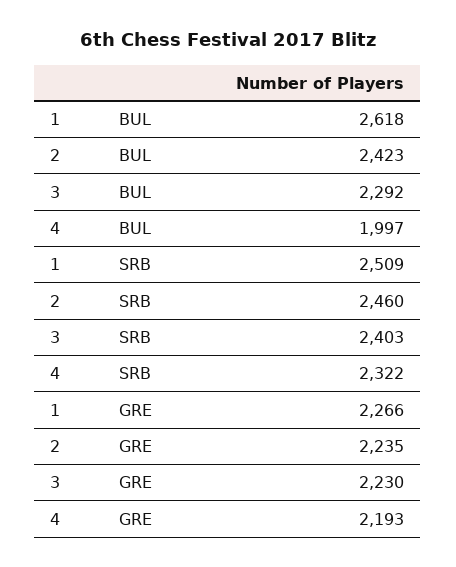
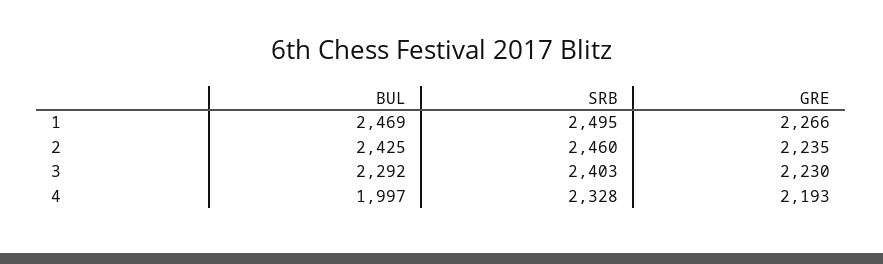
  {
    "1": {
-     "BUL": 2618,
+     "BUL": 2469,
-     "SRB": 2509,
+     "SRB": 2495,
      "GRE": 2266
    },
    "2": {
-     "BUL": 2423,
+     "BUL": 2425,
      "SRB": 2460,
      "GRE": 2235
    },
    "3": {
      "BUL": 2292,
      "SRB": 2403,
      "GRE": 2230
    },
    "4": {
      "BUL": 1997,
-     "SRB": 2322,
+     "SRB": 2328,
      "GRE": 2193
    }
  }

